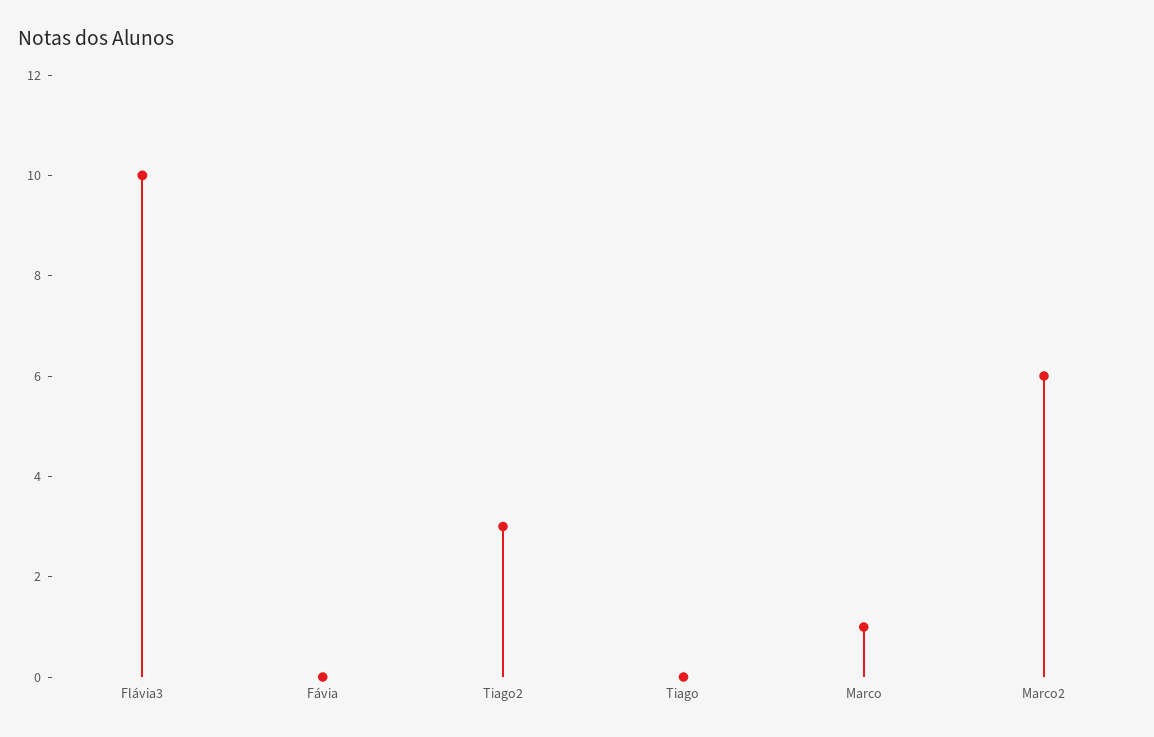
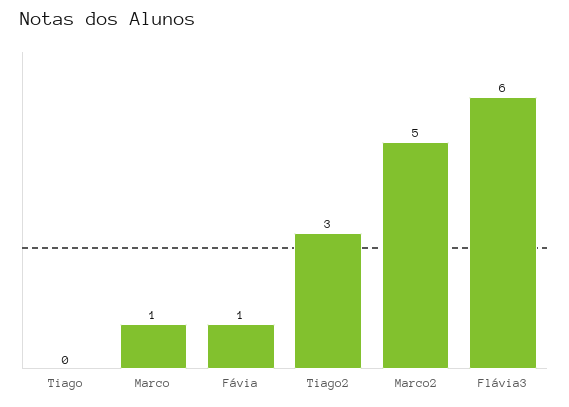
  {
-   "Flávia3": 10,
+   "Flávia3": 6,
-   "Fávia": 0,
+   "Fávia": 1,
    "Tiago2": 3,
    "Tiago": 0,
    "Marco": 1,
-   "Marco2": 6
+   "Marco2": 5
  }

